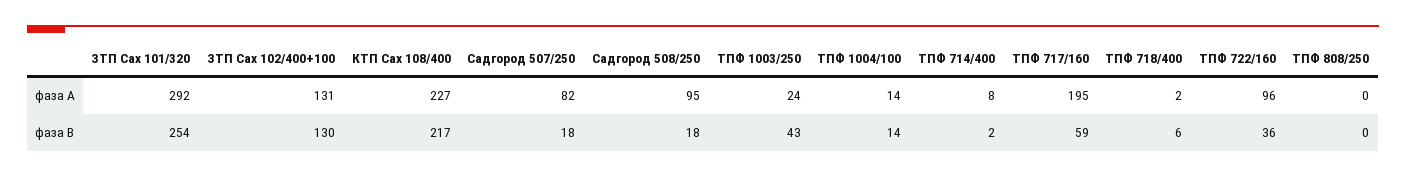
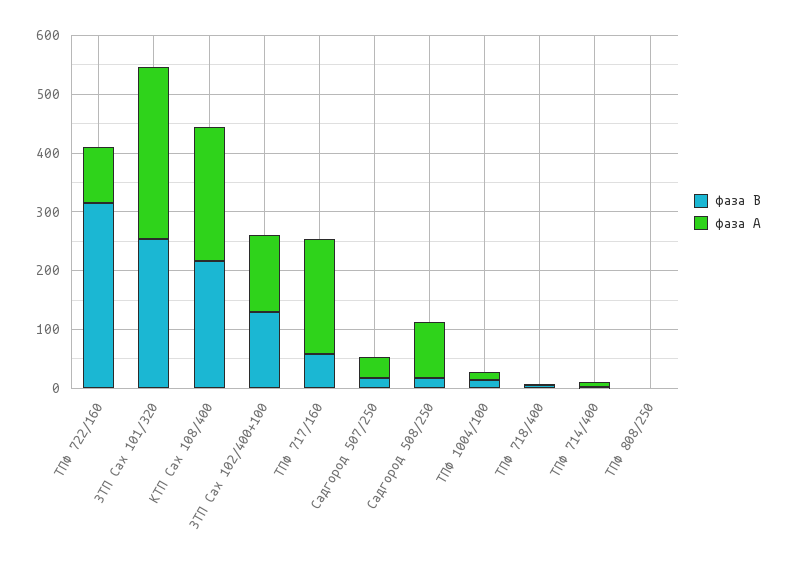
  {
    "фаза А": {
      "ЗТП Сах 101/320": 292,
      "ЗТП Сах 102/400+100": 131,
      "КТП Сах 108/400": 227,
-     "Садгород 507/250": 82,
+     "Садгород 507/250": 40,
      "Садгород 508/250": 95,
-     "ТПФ 1003/250": 24,
      "ТПФ 1004/100": 14,
      "ТПФ 714/400": 8,
      "ТПФ 717/160": 195,
      "ТПФ 718/400": 2,
      "ТПФ 722/160": 96,
      "ТПФ 808/250": 0
    },
    "фаза В": {
      "ЗТП Сах 101/320": 254,
      "ЗТП Сах 102/400+100": 130,
      "КТП Сах 108/400": 217,
      "Садгород 507/250": 18,
      "Садгород 508/250": 18,
-     "ТПФ 1003/250": 43,
      "ТПФ 1004/100": 14,
      "ТПФ 714/400": 2,
      "ТПФ 717/160": 59,
      "ТПФ 718/400": 6,
-     "ТПФ 722/160": 36,
+     "ТПФ 722/160": 320,
      "ТПФ 808/250": 0
    }
  }

